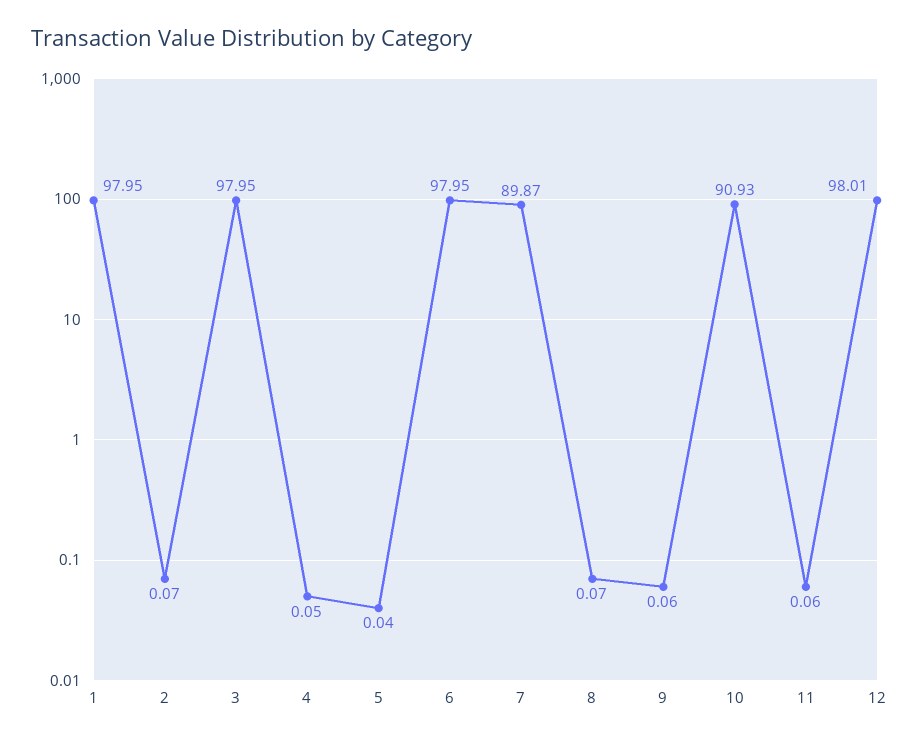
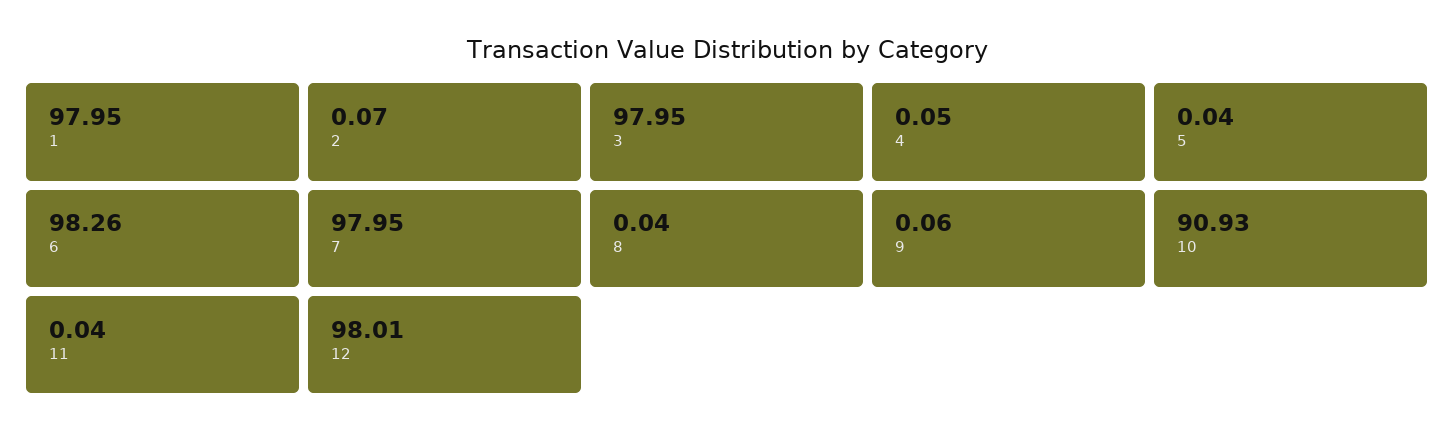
  {
    "1": 97.95,
    "2": 0.07,
    "3": 97.95,
    "4": 0.05,
    "5": 0.04,
-   "6": 97.95,
+   "6": 98.26,
-   "7": 89.87,
+   "7": 97.95,
-   "8": 0.07,
+   "8": 0.04,
    "9": 0.06,
    "10": 90.93,
-   "11": 0.06,
+   "11": 0.04,
    "12": 98.01
  }

